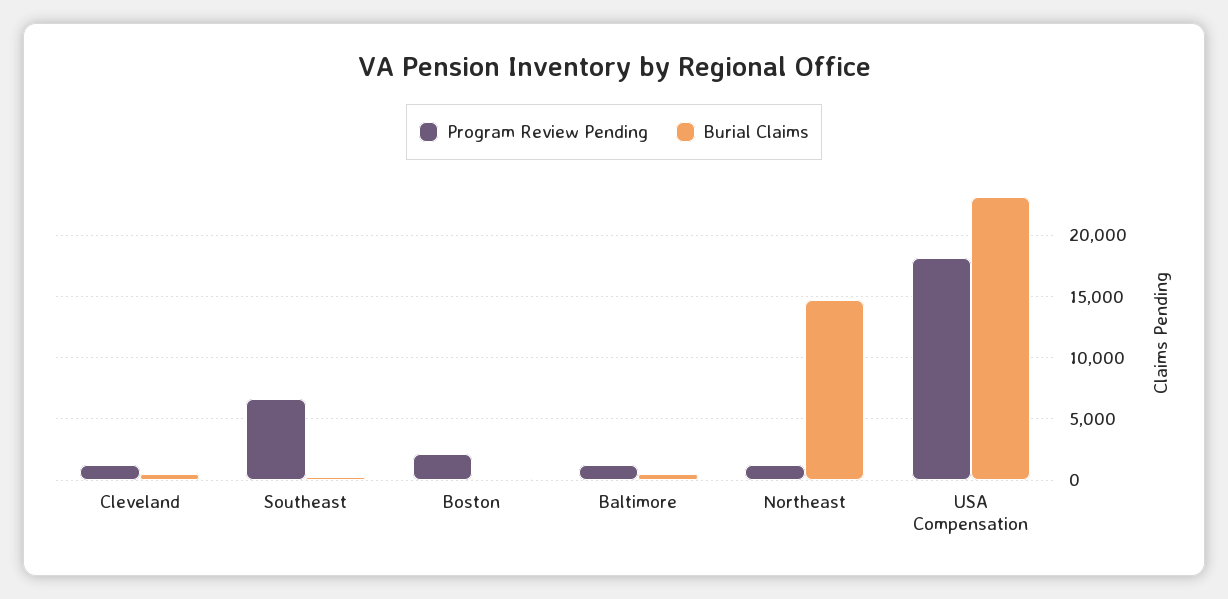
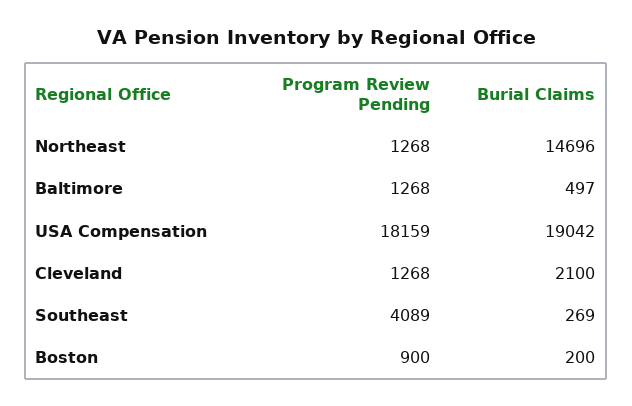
  {
    "Program Review Pending": {
      "Cleveland": 1268,
-     "Southeast": 6500,
+     "Southeast": 4089,
-     "Boston": 2000,
+     "Boston": 900,
      "Baltimore": 1268,
      "Northeast": 1268,
      "USA Compensation": 18159
    },
    "Burial Claims": {
-     "Cleveland": 500,
+     "Cleveland": 2100,
      "Southeast": 269,
      "Boston": 200,
      "Baltimore": 497,
      "Northeast": 14696,
-     "USA Compensation": 23000
+     "USA Compensation": 19042
    }
  }

